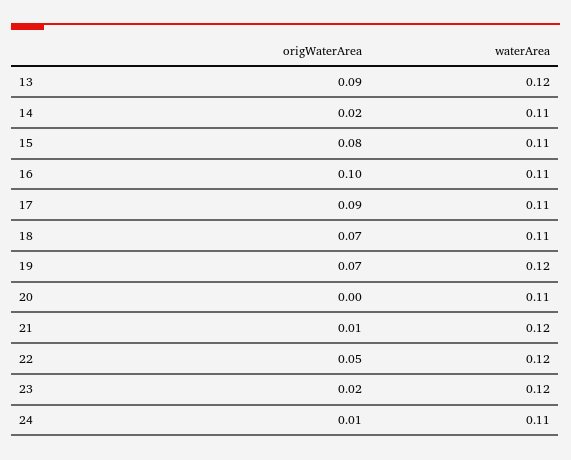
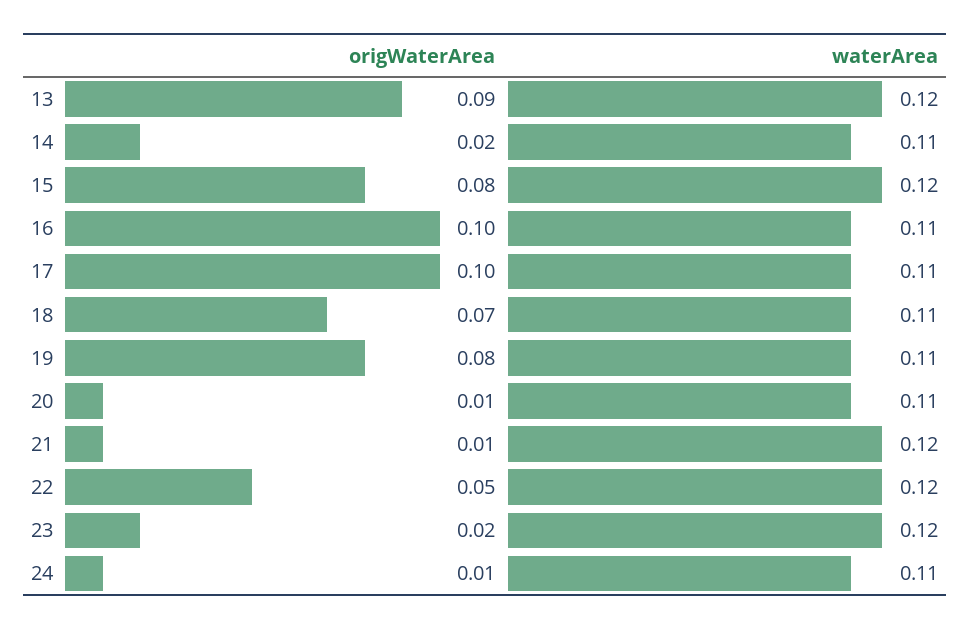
  {
    "origWaterArea": {
      "13": 0.09,
      "14": 0.02,
      "15": 0.08,
      "16": 0.1,
-     "17": 0.09,
+     "17": 0.1,
      "18": 0.07,
-     "19": 0.07,
+     "19": 0.08,
-     "20": 0,
+     "20": 0.01,
      "21": 0.01,
      "22": 0.05,
      "23": 0.02,
      "24": 0.01
    },
    "waterArea": {
      "13": 0.12,
      "14": 0.11,
-     "15": 0.11,
+     "15": 0.12,
      "16": 0.11,
      "17": 0.11,
      "18": 0.11,
-     "19": 0.12,
+     "19": 0.11,
      "20": 0.11,
      "21": 0.12,
      "22": 0.12,
      "23": 0.12,
      "24": 0.11
    }
  }

